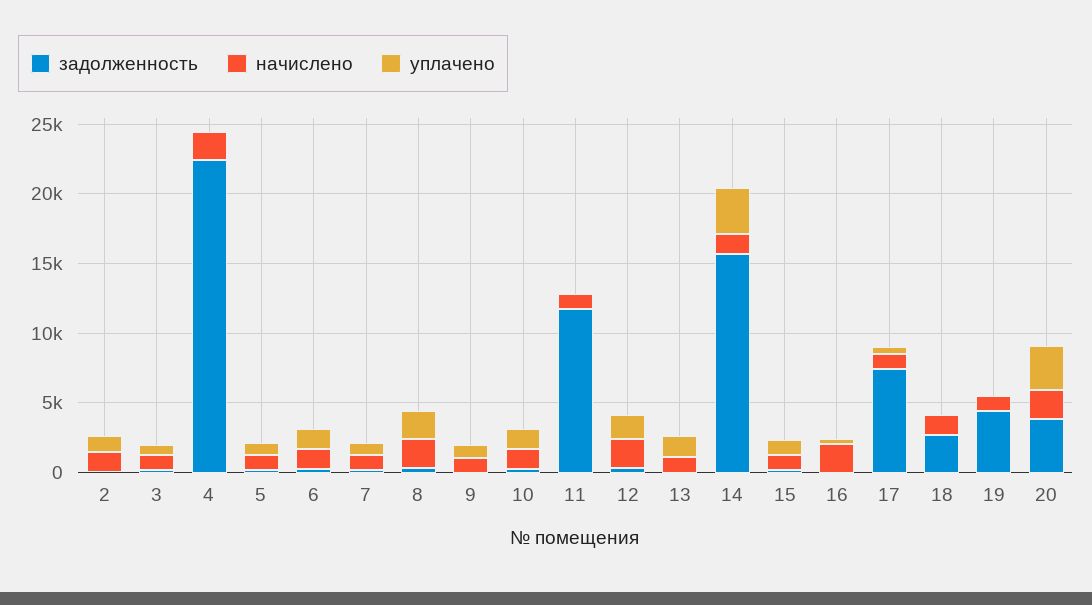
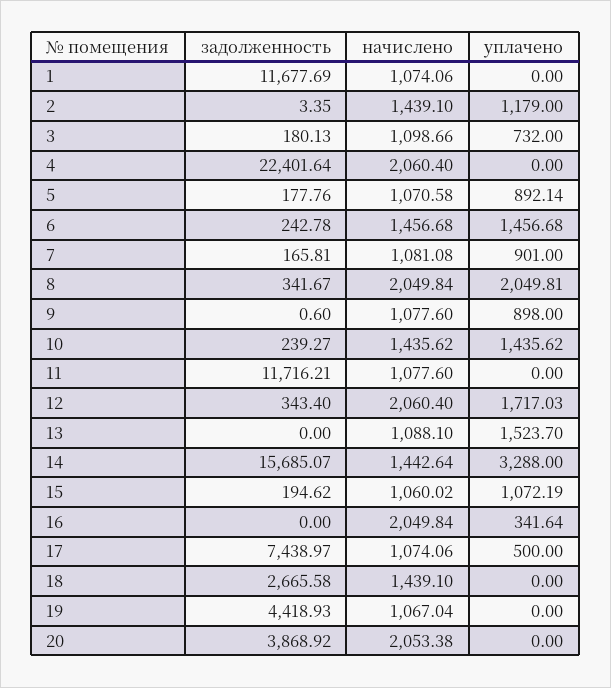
  {
    "задолженность": {
      "2": 3.35,
      "3": 180.13,
      "4": 22401.64,
      "5": 177.76,
      "6": 242.78,
      "7": 165.81,
      "8": 341.67,
      "9": 0.6,
      "10": 239.27,
      "11": 11716.21,
      "12": 343.4,
      "13": 0,
      "14": 15685.07,
      "15": 194.62,
      "16": 0,
      "17": 7438.97,
      "18": 2665.58,
      "19": 4418.93,
-     "20": 3868.92
+     "20": 3868.92,
+     "1": 11677.69
    },
    "начислено": {
      "2": 1439.1,
      "3": 1098.66,
      "4": 2060.4,
      "5": 1070.58,
      "6": 1456.68,
      "7": 1081.08,
      "8": 2049.84,
      "9": 1077.6,
      "10": 1435.62,
      "11": 1077.6,
      "12": 2060.4,
      "13": 1088.1,
      "14": 1442.64,
      "15": 1060.02,
      "16": 2049.84,
      "17": 1074.06,
      "18": 1439.1,
      "19": 1067.04,
-     "20": 2053.38
+     "20": 2053.38,
+     "1": 1074.06
    },
    "уплачено": {
      "2": 1179,
      "3": 732,
      "4": 0,
      "5": 892.14,
      "6": 1456.68,
      "7": 901,
      "8": 2049.81,
      "9": 898,
      "10": 1435.62,
      "11": 0,
      "12": 1717.03,
      "13": 1523.7,
      "14": 3288,
      "15": 1072.19,
      "16": 341.64,
      "17": 500,
      "18": 0,
      "19": 0,
-     "20": 3000
+     "20": 0,
+     "1": 0
    }
  }

